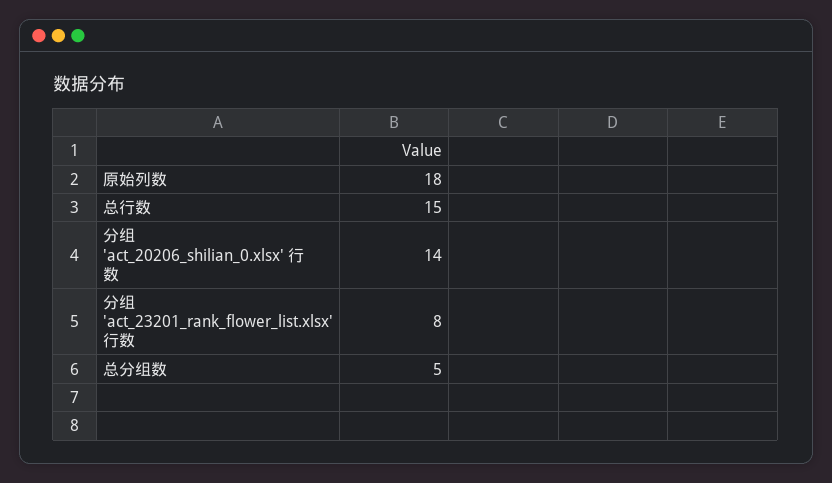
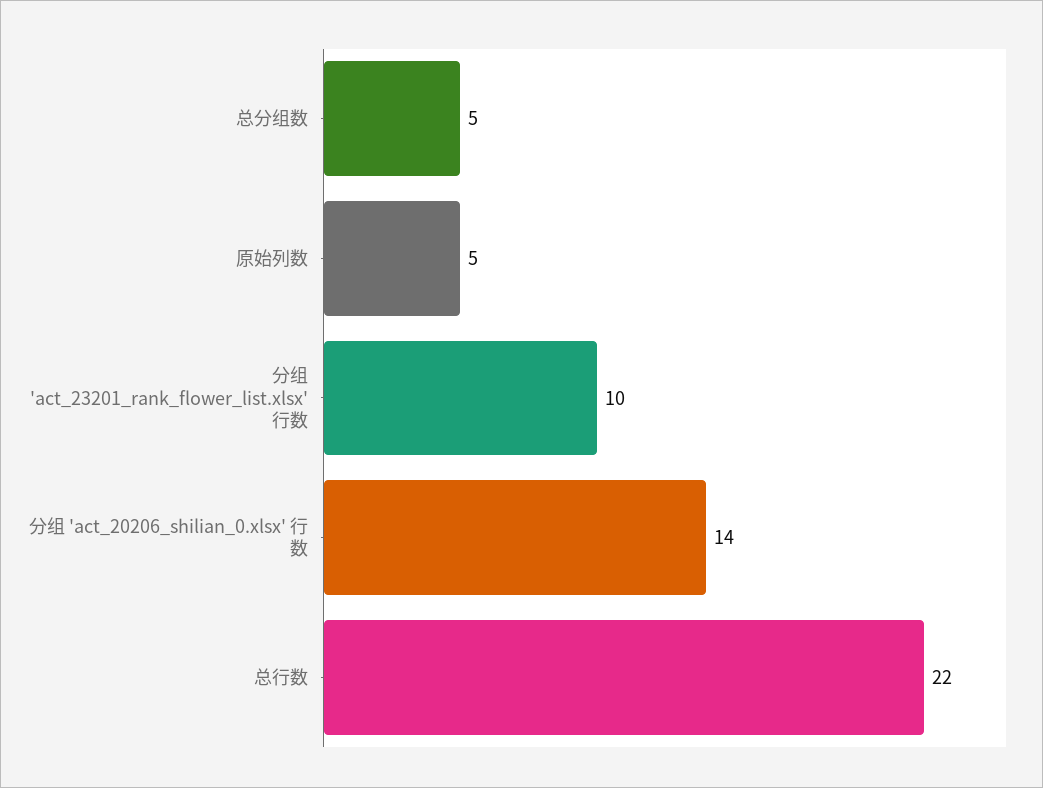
  {
-   "原始列数": 18,
+   "原始列数": 5,
-   "总行数": 15,
+   "总行数": 22,
    "分组 'act_20206_shilian_0.xlsx' 行数": 14,
-   "分组 'act_23201_rank_flower_list.xlsx' 行数": 8,
+   "分组 'act_23201_rank_flower_list.xlsx' 行数": 10,
    "总分组数": 5
  }

